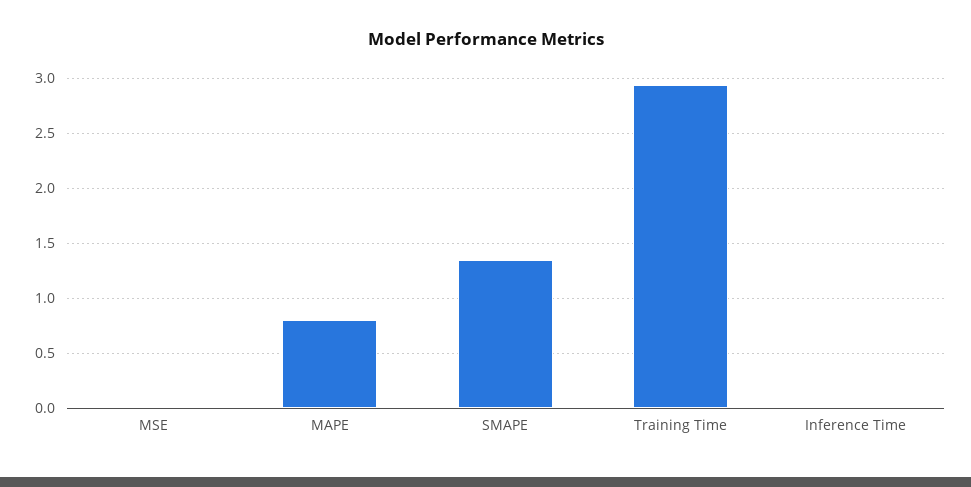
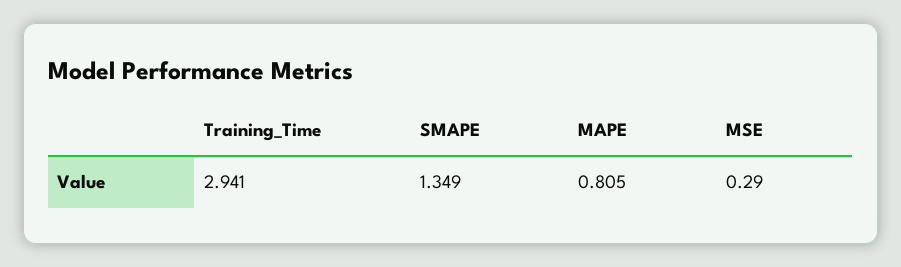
  {
-   "MSE": 0,
+   "MSE": 0.29,
    "MAPE": 0.805,
    "SMAPE": 1.349,
-   "Training Time": 2.941,
+   "Training Time": 2.941
-   "Inference Time": 0
  }

